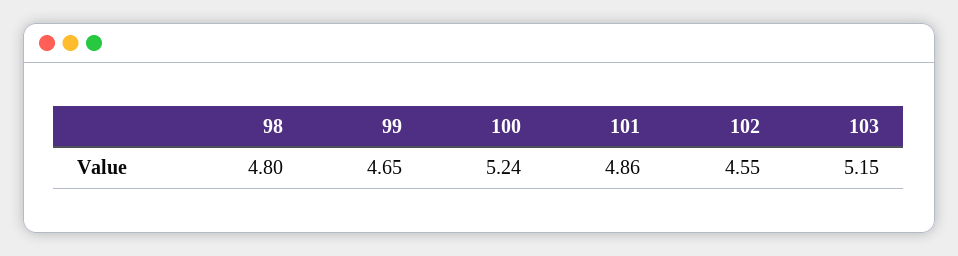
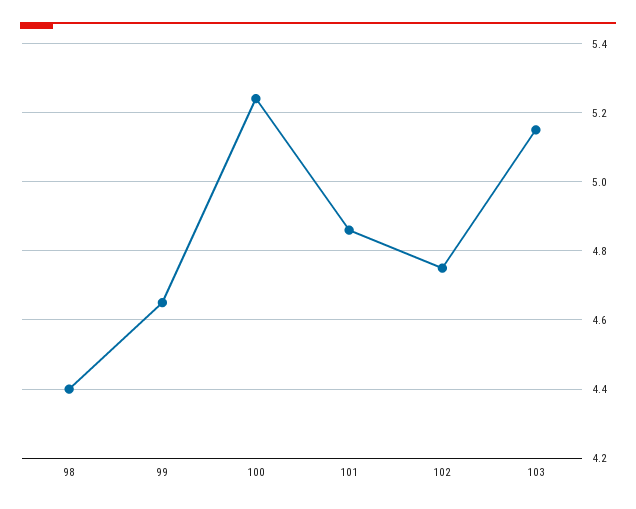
  {
-   "98": 4.8,
+   "98": 4.4,
    "99": 4.65,
    "100": 5.24,
    "101": 4.86,
-   "102": 4.55,
+   "102": 4.75,
    "103": 5.15
  }

